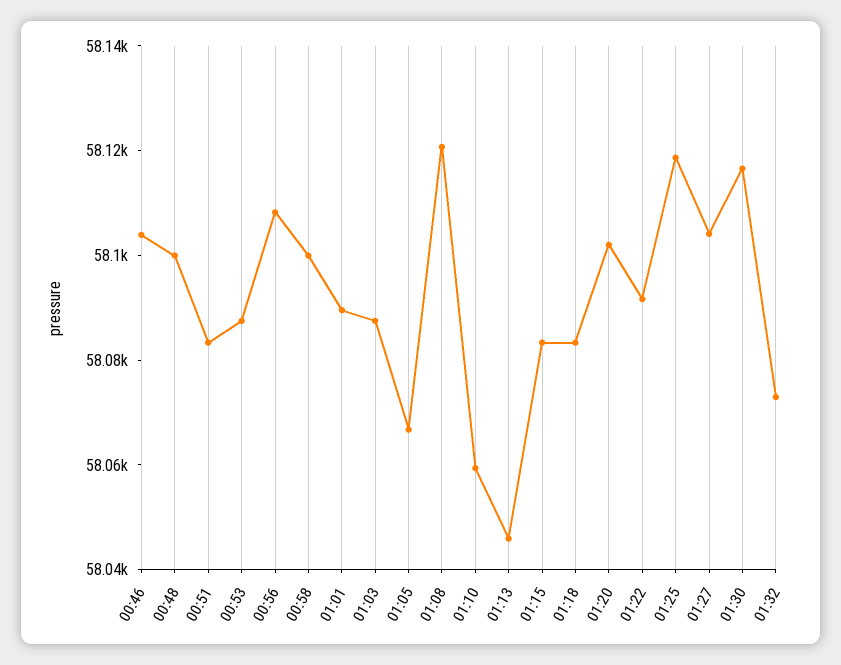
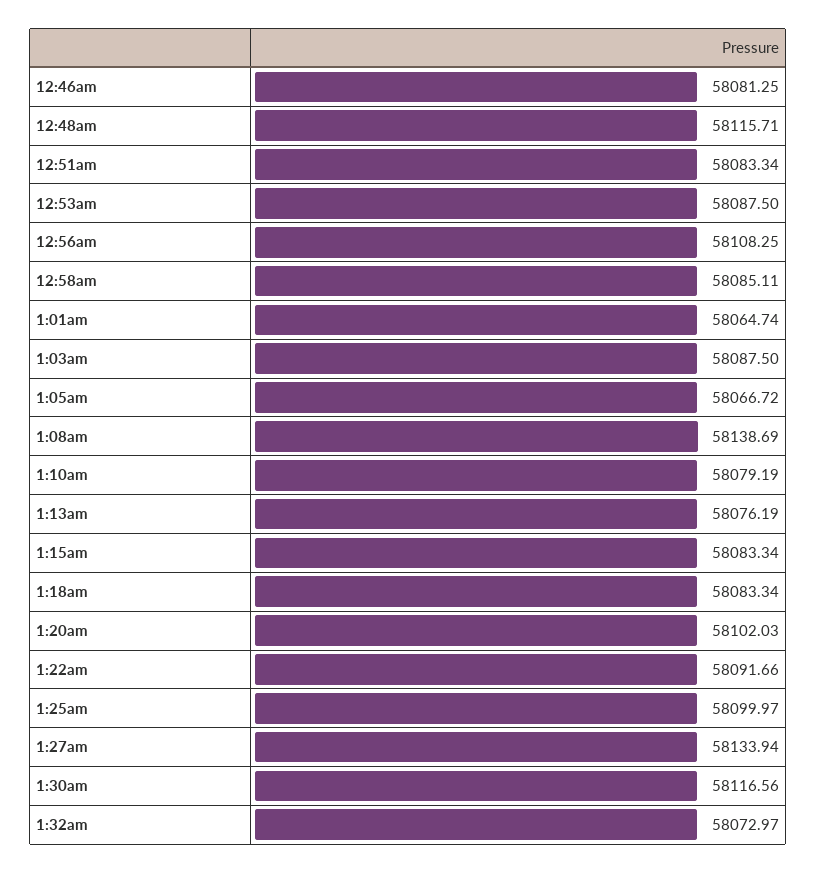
  {
-   "00:46": 58105,
+   "00:46": 58081.25,
-   "00:48": 58100,
+   "00:48": 58115.71,
    "00:51": 58083.34,
    "00:53": 58087.5,
    "00:56": 58108.25,
-   "00:58": 58100,
+   "00:58": 58085.11,
-   "01:01": 58090,
+   "01:01": 58064.74,
    "01:03": 58087.5,
    "01:05": 58066.72,
-   "01:08": 58120,
+   "01:08": 58138.69,
-   "01:10": 58060,
+   "01:10": 58079.19,
-   "01:13": 58045,
+   "01:13": 58076.19,
    "01:15": 58083.34,
    "01:18": 58083.34,
    "01:20": 58102.03,
    "01:22": 58091.66,
-   "01:25": 58120,
+   "01:25": 58099.97,
-   "01:27": 58105,
+   "01:27": 58133.94,
    "01:30": 58116.56,
    "01:32": 58072.97
  }

